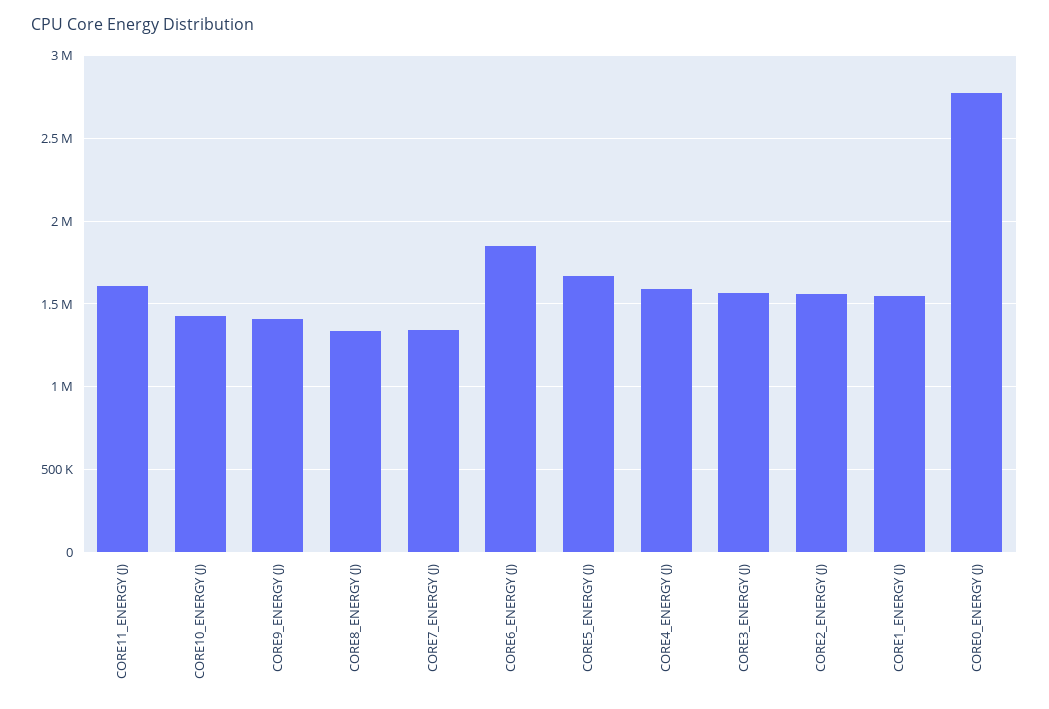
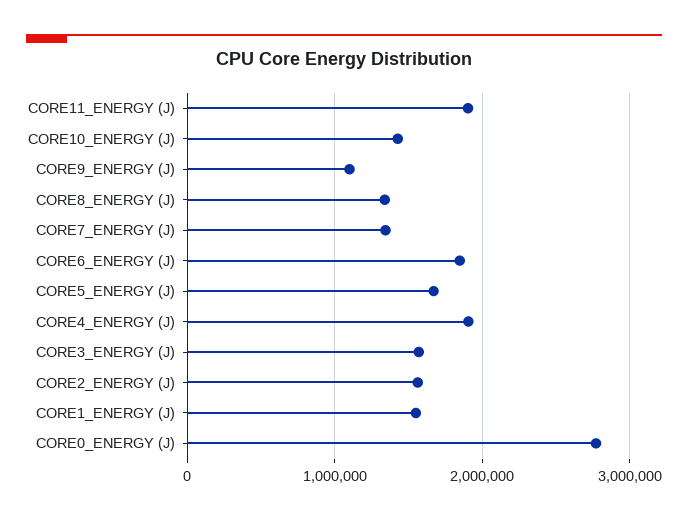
  {
-   "CORE11_ENERGY (J)": 1600000,
+   "CORE11_ENERGY (J)": 1900000,
    "CORE10_ENERGY (J)": 1450000,
-   "CORE9_ENERGY (J)": 1400000,
+   "CORE9_ENERGY (J)": 1100000,
    "CORE8_ENERGY (J)": 1350000,
    "CORE7_ENERGY (J)": 1350000,
    "CORE6_ENERGY (J)": 1850000,
    "CORE5_ENERGY (J)": 1650000,
-   "CORE4_ENERGY (J)": 1600000,
+   "CORE4_ENERGY (J)": 1900000,
    "CORE3_ENERGY (J)": 1550000,
    "CORE2_ENERGY (J)": 1550000,
    "CORE1_ENERGY (J)": 1550000,
    "CORE0_ENERGY (J)": 2750000
  }

